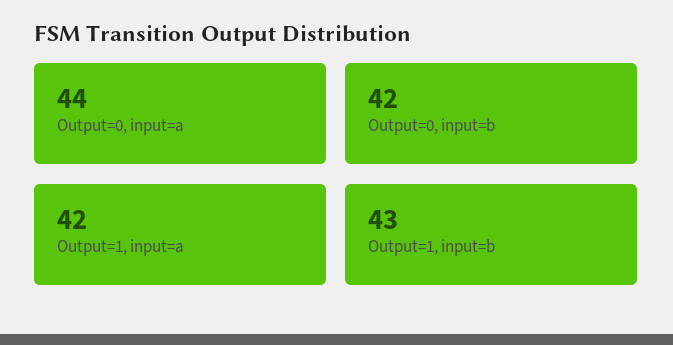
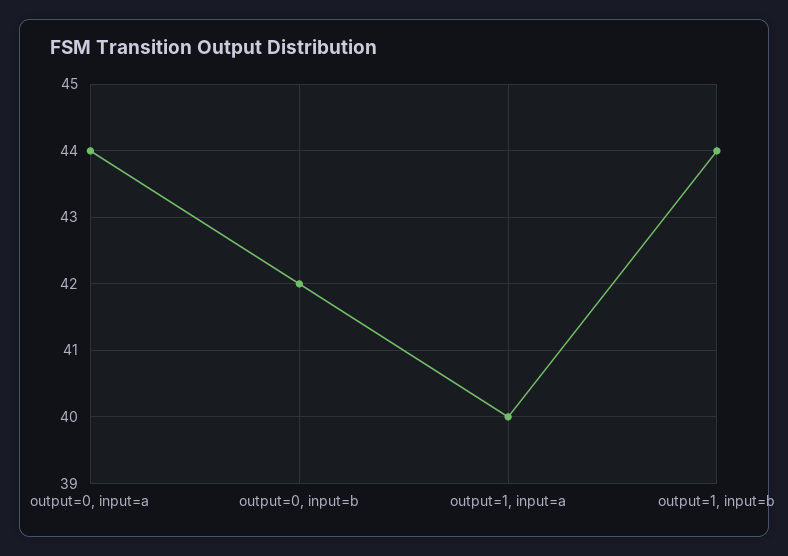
  {
    "Output=0, input=a": 44,
    "Output=0, input=b": 42,
-   "Output=1, input=a": 42,
+   "Output=1, input=a": 40,
-   "Output=1, input=b": 43
+   "Output=1, input=b": 44
  }

